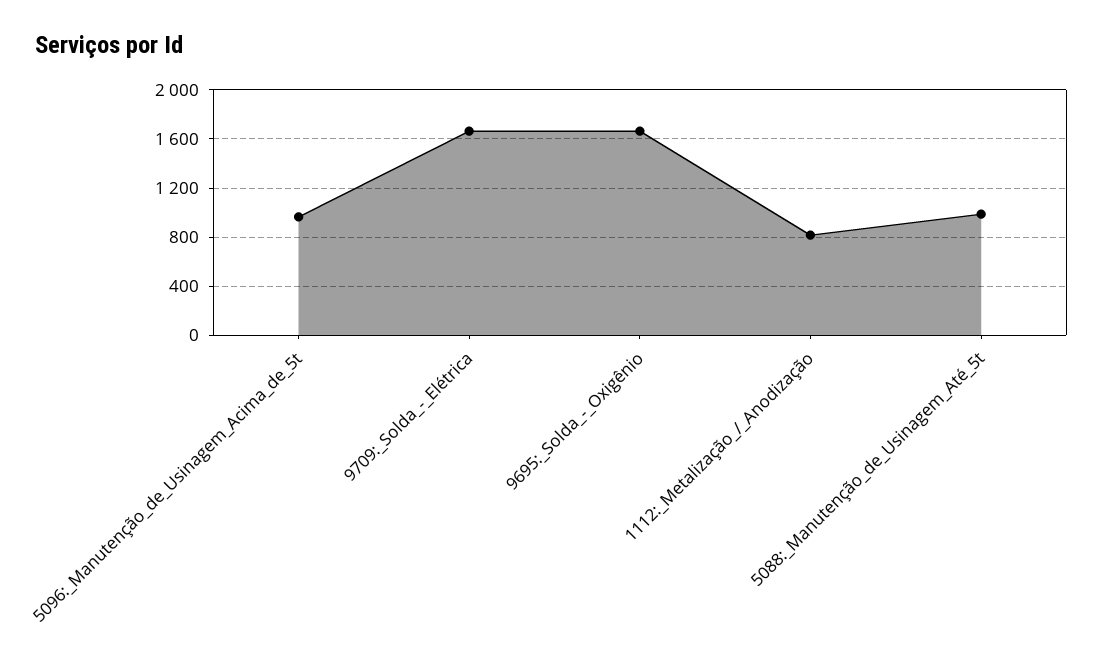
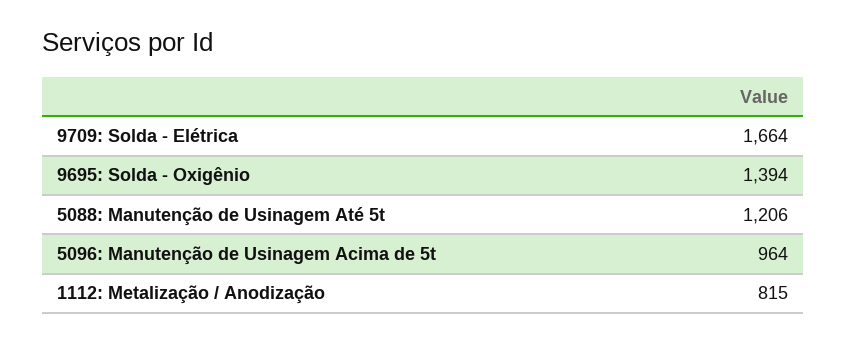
  {
    "5096:_Manutenção_de_Usinagem_Acima_de_5t": 964,
    "9709:_Solda_-_Elétrica": 1664,
-   "9695:_Solda_-_Oxigênio": 1650,
+   "9695:_Solda_-_Oxigênio": 1394,
    "1112:_Metalização_/_Anodização": 815,
-   "5088:_Manutenção_de_Usinagem_Até_5t": 1000
+   "5088:_Manutenção_de_Usinagem_Até_5t": 1206
  }

